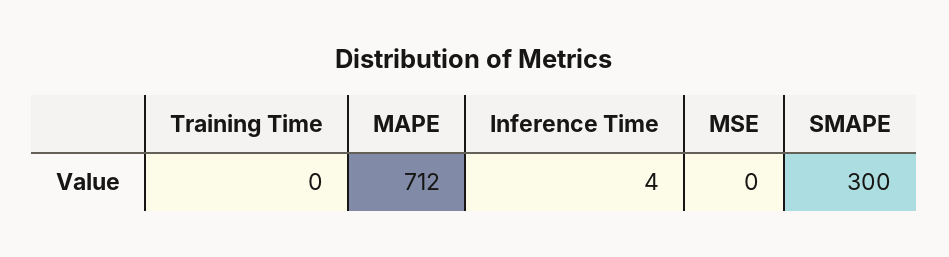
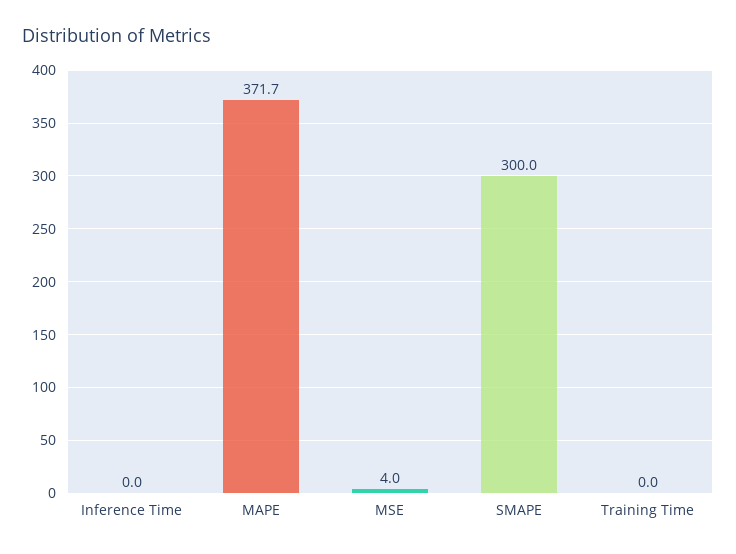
  {
    "Training Time": 0,
-   "MAPE": 712,
+   "MAPE": 371.7,
-   "Inference Time": 4,
+   "Inference Time": 0,
-   "MSE": 0,
+   "MSE": 4,
    "SMAPE": 300
  }

